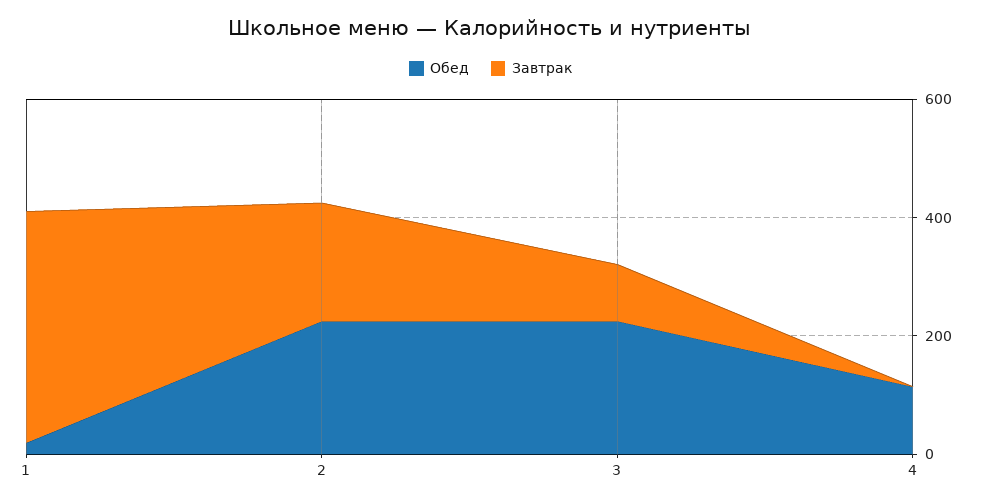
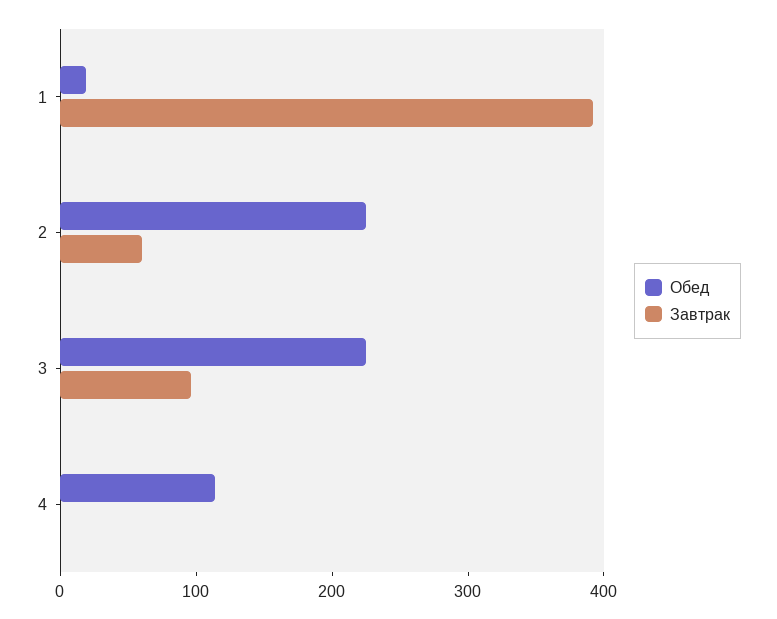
  {
    "Обед": {
      "1": 20,
      "2": 220,
      "3": 220,
      "4": 120
    },
    "Завтрак": {
      "1": 400,
-     "2": 200,
+     "2": 60,
      "3": 100,
      "4": 0
    }
  }

